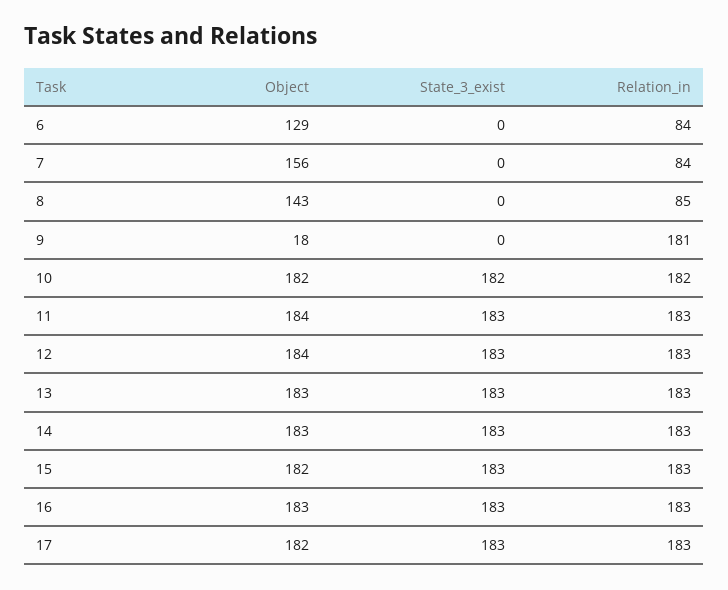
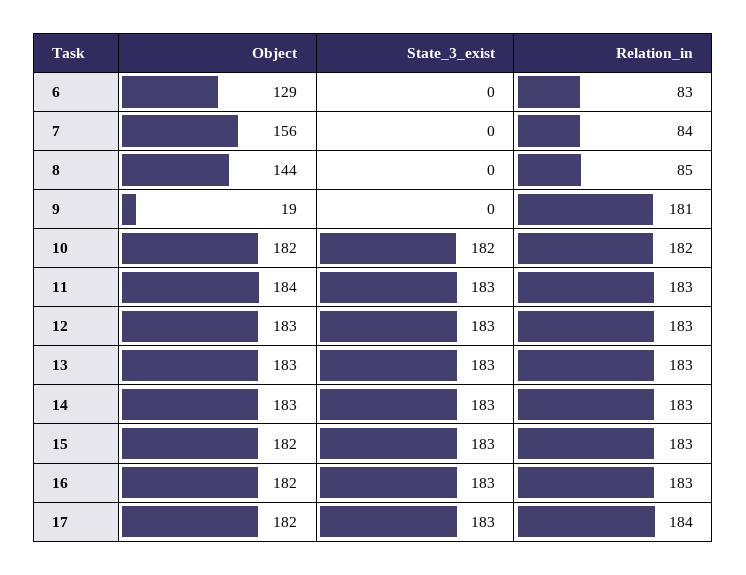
  {
    "Object": {
      "6": 129,
      "7": 156,
-     "8": 143,
+     "8": 144,
-     "9": 18,
+     "9": 19,
      "10": 182,
      "11": 184,
-     "12": 184,
+     "12": 183,
      "13": 183,
      "14": 183,
      "15": 182,
-     "16": 183,
+     "16": 182,
      "17": 182
    },
    "State_3_exist": {
      "6": 0,
      "7": 0,
      "8": 0,
      "9": 0,
      "10": 182,
      "11": 183,
      "12": 183,
      "13": 183,
      "14": 183,
      "15": 183,
      "16": 183,
      "17": 183
    },
    "Relation_in": {
-     "6": 84,
+     "6": 83,
      "7": 84,
      "8": 85,
      "9": 181,
      "10": 182,
      "11": 183,
      "12": 183,
      "13": 183,
      "14": 183,
      "15": 183,
      "16": 183,
-     "17": 183
+     "17": 184
    }
  }

